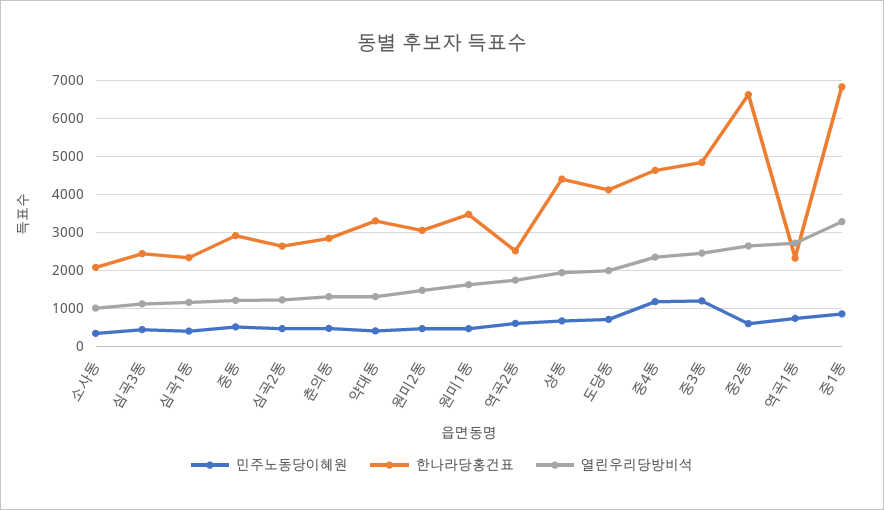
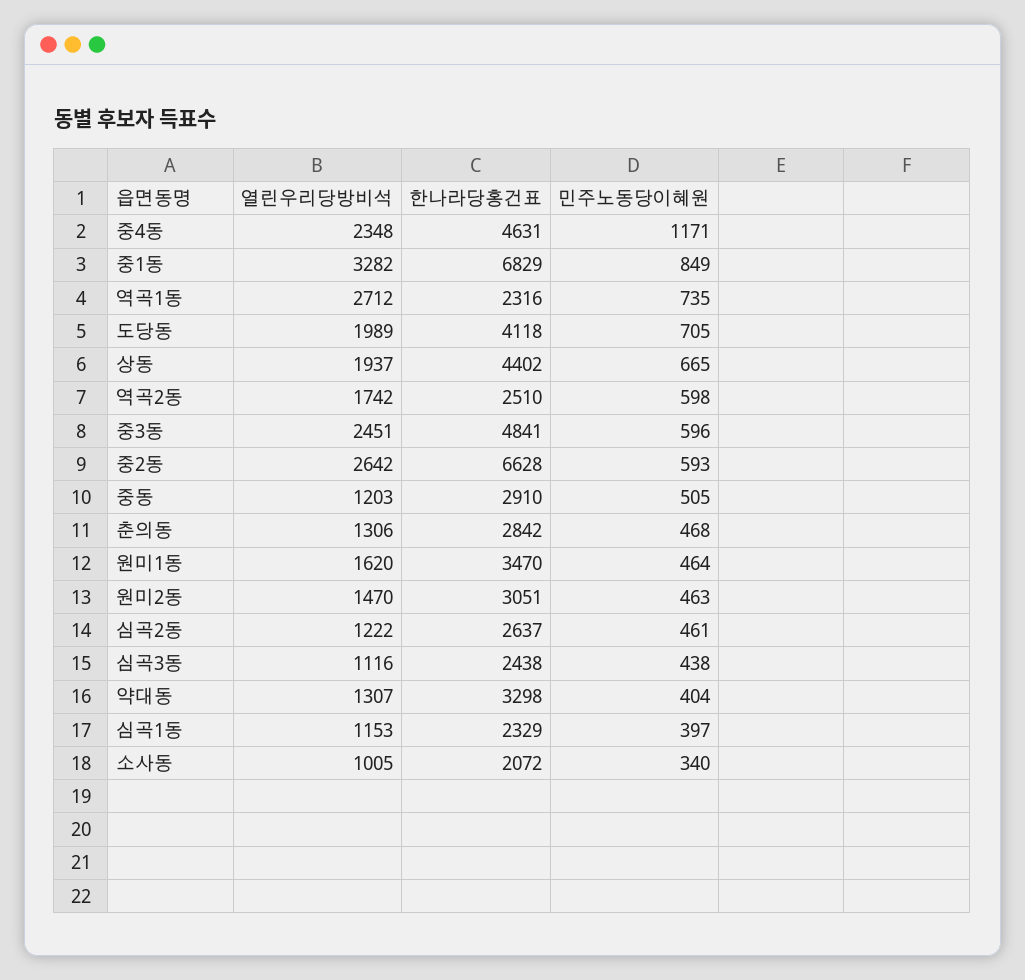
  {
    "민주노동당이혜원": {
      "소사동": 340,
      "심곡3동": 438,
      "심곡1동": 397,
      "중동": 505,
      "심곡2동": 461,
      "춘의동": 468,
      "약대동": 404,
      "원미2동": 463,
      "원미1동": 464,
      "역곡2동": 598,
      "상동": 665,
      "도당동": 705,
      "중4동": 1171,
-     "중3동": 1200,
+     "중3동": 596,
      "중2동": 593,
      "역곡1동": 735,
      "중1동": 849
    },
    "한나라당홍건표": {
      "소사동": 2072,
      "심곡3동": 2438,
      "심곡1동": 2329,
      "중동": 2910,
      "심곡2동": 2637,
      "춘의동": 2842,
      "약대동": 3298,
      "원미2동": 3051,
      "원미1동": 3470,
      "역곡2동": 2510,
      "상동": 4402,
      "도당동": 4118,
      "중4동": 4631,
      "중3동": 4841,
      "중2동": 6628,
      "역곡1동": 2316,
      "중1동": 6829
    },
    "열린우리당방비석": {
      "소사동": 1005,
      "심곡3동": 1116,
      "심곡1동": 1153,
      "중동": 1203,
      "심곡2동": 1222,
      "춘의동": 1306,
      "약대동": 1307,
      "원미2동": 1470,
      "원미1동": 1620,
      "역곡2동": 1742,
      "상동": 1937,
      "도당동": 1989,
      "중4동": 2348,
      "중3동": 2451,
      "중2동": 2642,
      "역곡1동": 2712,
      "중1동": 3282
    }
  }

